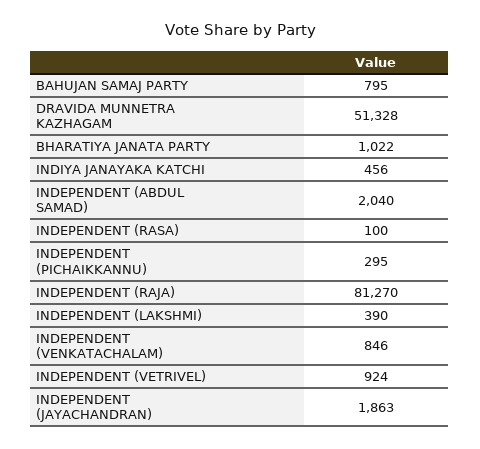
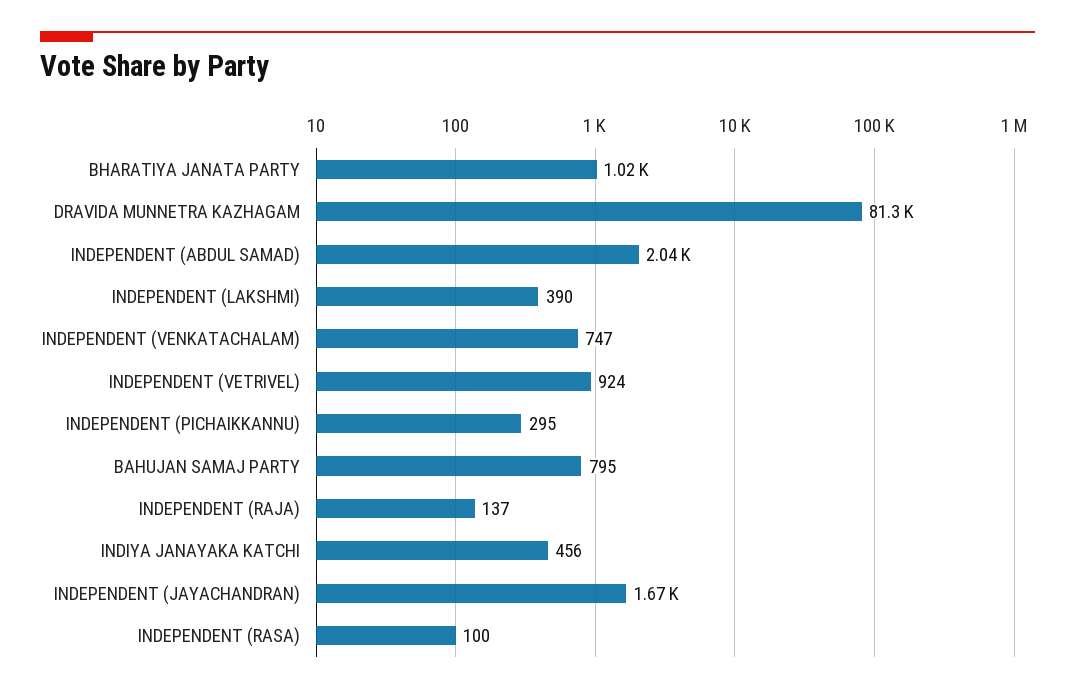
  {
    "BAHUJAN SAMAJ PARTY": 795,
-   "DRAVIDA MUNNETRA KAZHAGAM": 51328,
+   "DRAVIDA MUNNETRA KAZHAGAM": 81300,
    "BHARATIYA JANATA PARTY": 1022,
    "INDIYA JANAYAKA KATCHI": 456,
    "INDEPENDENT (ABDUL SAMAD)": 2040,
    "INDEPENDENT (RASA)": 100,
    "INDEPENDENT (PICHAIKKANNU)": 295,
-   "INDEPENDENT (RAJA)": 81270,
+   "INDEPENDENT (RAJA)": 137,
    "INDEPENDENT (LAKSHMI)": 390,
-   "INDEPENDENT (VENKATACHALAM)": 846,
+   "INDEPENDENT (VENKATACHALAM)": 747,
    "INDEPENDENT (VETRIVEL)": 924,
-   "INDEPENDENT (JAYACHANDRAN)": 1863
+   "INDEPENDENT (JAYACHANDRAN)": 1670
  }

